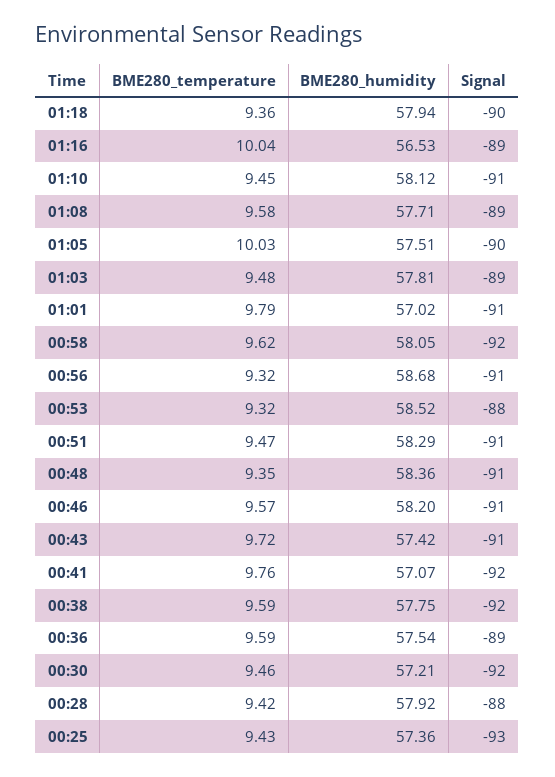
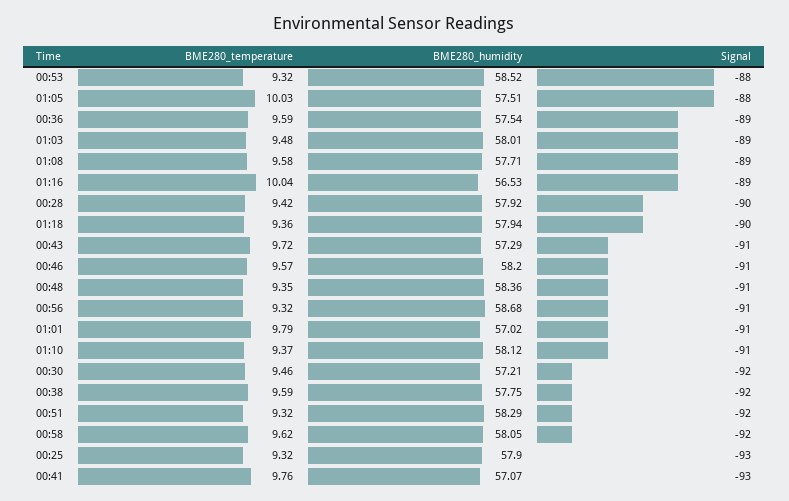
  {
    "BME280_temperature": {
      "01:18": 9.36,
      "01:16": 10.04,
-     "01:10": 9.45,
+     "01:10": 9.37,
      "01:08": 9.58,
      "01:05": 10.03,
      "01:03": 9.48,
      "01:01": 9.79,
      "00:58": 9.62,
      "00:56": 9.32,
      "00:53": 9.32,
-     "00:51": 9.47,
+     "00:51": 9.32,
      "00:48": 9.35,
      "00:46": 9.57,
      "00:43": 9.72,
      "00:41": 9.76,
      "00:38": 9.59,
      "00:36": 9.59,
      "00:30": 9.46,
      "00:28": 9.42,
-     "00:25": 9.43
+     "00:25": 9.32
    },
    "BME280_humidity": {
      "01:18": 57.94,
      "01:16": 56.53,
      "01:10": 58.12,
      "01:08": 57.71,
      "01:05": 57.51,
-     "01:03": 57.81,
+     "01:03": 58.01,
      "01:01": 57.02,
      "00:58": 58.05,
      "00:56": 58.68,
      "00:53": 58.52,
      "00:51": 58.29,
      "00:48": 58.36,
      "00:46": 58.2,
-     "00:43": 57.42,
+     "00:43": 57.29,
      "00:41": 57.07,
      "00:38": 57.75,
      "00:36": 57.54,
      "00:30": 57.21,
      "00:28": 57.92,
-     "00:25": 57.36
+     "00:25": 57.9
    },
    "Signal": {
      "01:18": -90,
      "01:16": -89,
      "01:10": -91,
      "01:08": -89,
-     "01:05": -90,
+     "01:05": -88,
      "01:03": -89,
      "01:01": -91,
      "00:58": -92,
      "00:56": -91,
      "00:53": -88,
-     "00:51": -91,
+     "00:51": -92,
      "00:48": -91,
      "00:46": -91,
      "00:43": -91,
-     "00:41": -92,
+     "00:41": -93,
      "00:38": -92,
      "00:36": -89,
      "00:30": -92,
-     "00:28": -88,
+     "00:28": -90,
      "00:25": -93
    }
  }

